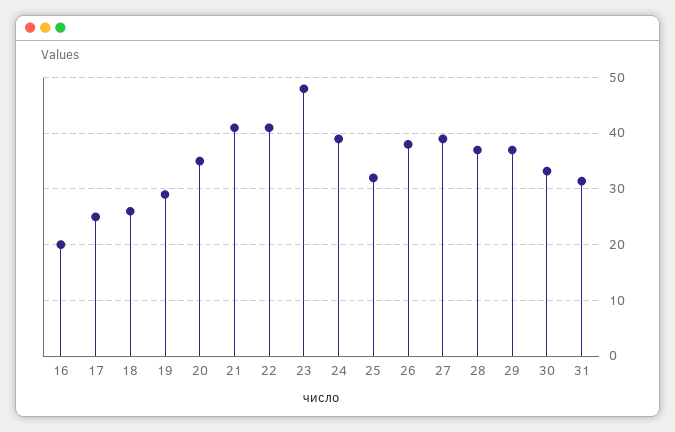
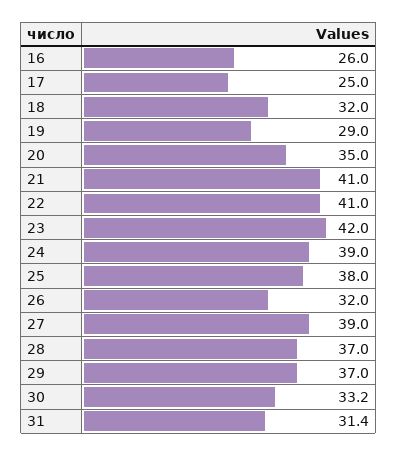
  {
-   "16": 20,
+   "16": 26,
    "17": 25,
-   "18": 26,
+   "18": 32,
    "19": 29,
    "20": 35,
    "21": 41,
    "22": 41,
-   "23": 48,
+   "23": 42,
    "24": 39,
-   "25": 32,
+   "25": 38,
-   "26": 38,
+   "26": 32,
    "27": 39,
    "28": 37,
    "29": 37,
    "30": 33.2,
    "31": 31.4
  }

